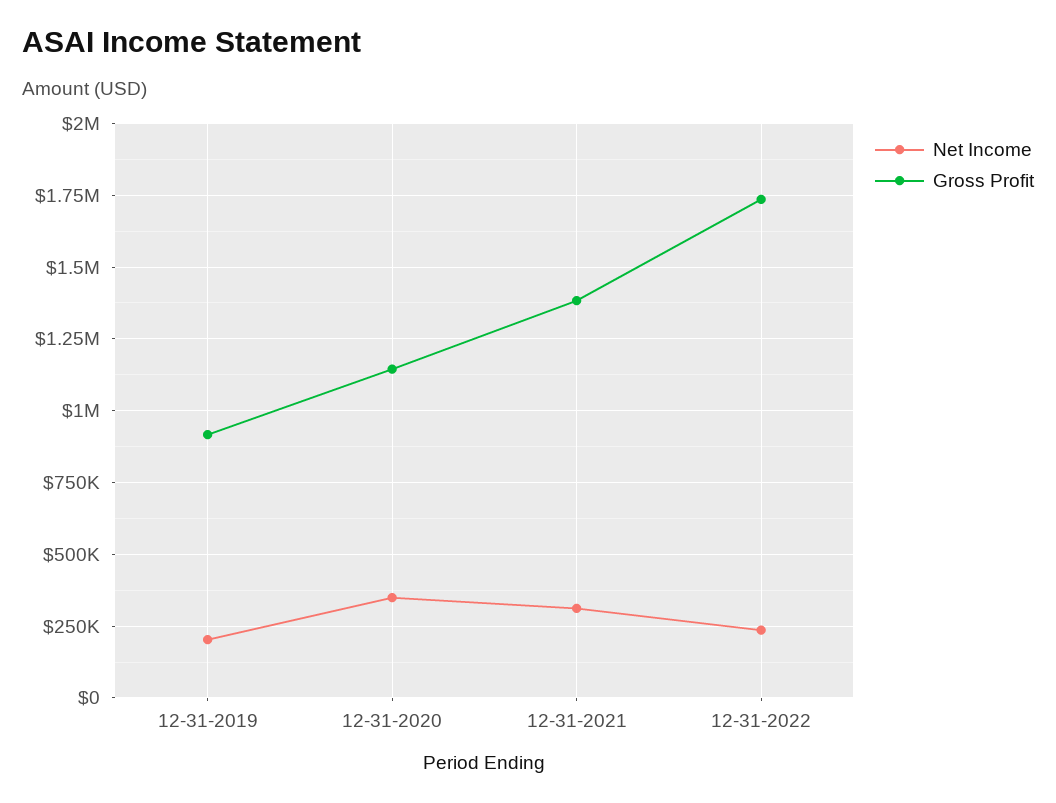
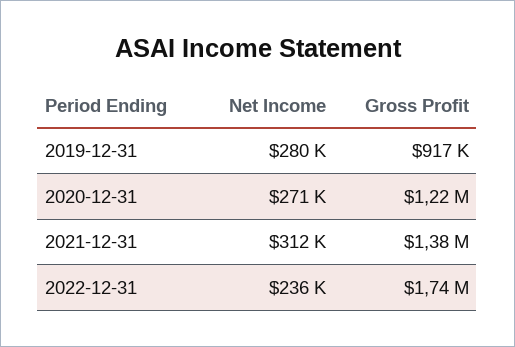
  {
    "Net Income": {
-     "12-31-2019": 200000,
+     "12-31-2019": 280000,
-     "12-31-2020": 350000,
+     "12-31-2020": 271000,
      "12-31-2021": 312000,
      "12-31-2022": 236000
    },
    "Gross Profit": {
      "12-31-2019": 917000,
-     "12-31-2020": 1150000,
+     "12-31-2020": 1220000,
      "12-31-2021": 1380000,
      "12-31-2022": 1740000
    }
  }

